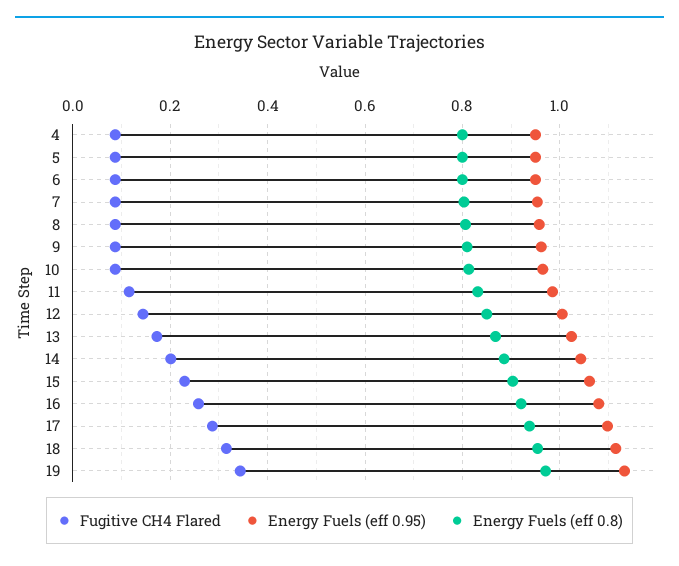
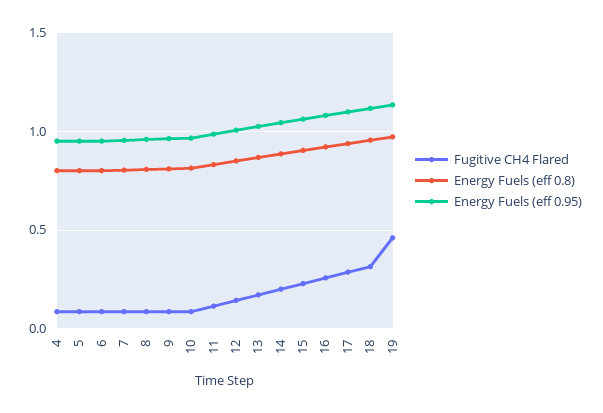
  {
    "Fugitive CH4 Flared": {
      "4": 0.08,
      "5": 0.08,
      "6": 0.08,
      "7": 0.08,
      "8": 0.08,
      "9": 0.08,
      "10": 0.08,
      "11": 0.12,
      "12": 0.14,
      "13": 0.18,
      "14": 0.2,
      "15": 0.22,
      "16": 0.26,
      "17": 0.28,
      "18": 0.32,
-     "19": 0.34
+     "19": 0.45
    },
    "Energy Fuels (eff 0.95)": {
      "4": 0.96,
      "5": 0.96,
      "6": 0.96,
      "7": 0.96,
      "8": 0.96,
      "9": 0.96,
      "10": 0.96,
      "11": 0.98,
      "12": 1,
      "13": 1.02,
      "14": 1.04,
      "15": 1.06,
      "16": 1.08,
      "17": 1.1,
      "18": 1.12,
      "19": 1.14
    },
    "Energy Fuels (eff 0.8)": {
      "4": 0.8,
      "5": 0.8,
      "6": 0.8,
      "7": 0.8,
      "8": 0.8,
      "9": 0.8,
      "10": 0.82,
      "11": 0.84,
      "12": 0.84,
      "13": 0.86,
      "14": 0.88,
      "15": 0.9,
      "16": 0.92,
      "17": 0.94,
      "18": 0.96,
      "19": 0.98
    }
  }

